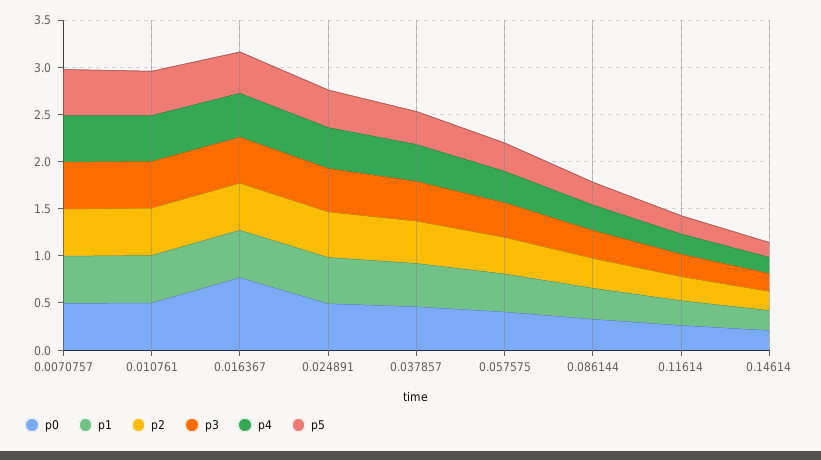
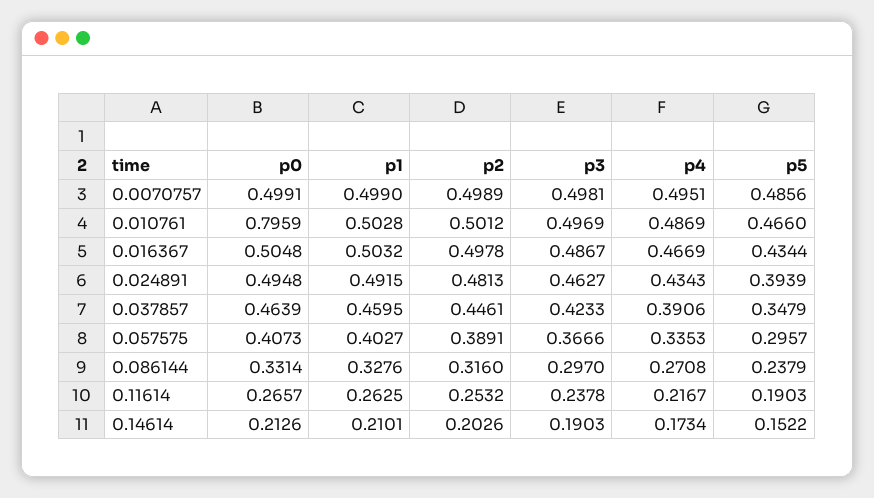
  {
    "p0": {
      "0.0070757": 0.4991,
-     "0.010761": 0.5,
+     "0.010761": 0.7959,
-     "0.016367": 0.8,
+     "0.016367": 0.5048,
      "0.024891": 0.4948,
      "0.037857": 0.4639,
      "0.057575": 0.4073,
      "0.086144": 0.3314,
      "0.11614": 0.2657,
      "0.14614": 0.2126
    },
    "p1": {
      "0.0070757": 0.499,
      "0.010761": 0.5028,
      "0.016367": 0.5032,
      "0.024891": 0.4915,
      "0.037857": 0.4595,
      "0.057575": 0.4027,
      "0.086144": 0.3276,
      "0.11614": 0.2625,
      "0.14614": 0.2101
    },
    "p2": {
      "0.0070757": 0.4989,
      "0.010761": 0.5012,
      "0.016367": 0.4978,
      "0.024891": 0.4813,
      "0.037857": 0.4461,
      "0.057575": 0.3891,
      "0.086144": 0.316,
      "0.11614": 0.2532,
      "0.14614": 0.2026
    },
    "p3": {
      "0.0070757": 0.4981,
      "0.010761": 0.4969,
      "0.016367": 0.4867,
      "0.024891": 0.4627,
      "0.037857": 0.4233,
      "0.057575": 0.3666,
      "0.086144": 0.297,
      "0.11614": 0.2378,
      "0.14614": 0.1903
    },
    "p4": {
      "0.0070757": 0.4951,
      "0.010761": 0.4869,
      "0.016367": 0.4669,
      "0.024891": 0.4343,
      "0.037857": 0.3906,
      "0.057575": 0.3353,
      "0.086144": 0.2708,
      "0.11614": 0.2167,
      "0.14614": 0.1734
    },
    "p5": {
      "0.0070757": 0.4856,
      "0.010761": 0.466,
      "0.016367": 0.4344,
      "0.024891": 0.3939,
      "0.037857": 0.3479,
      "0.057575": 0.2957,
      "0.086144": 0.2379,
      "0.11614": 0.1903,
      "0.14614": 0.1522
    }
  }

